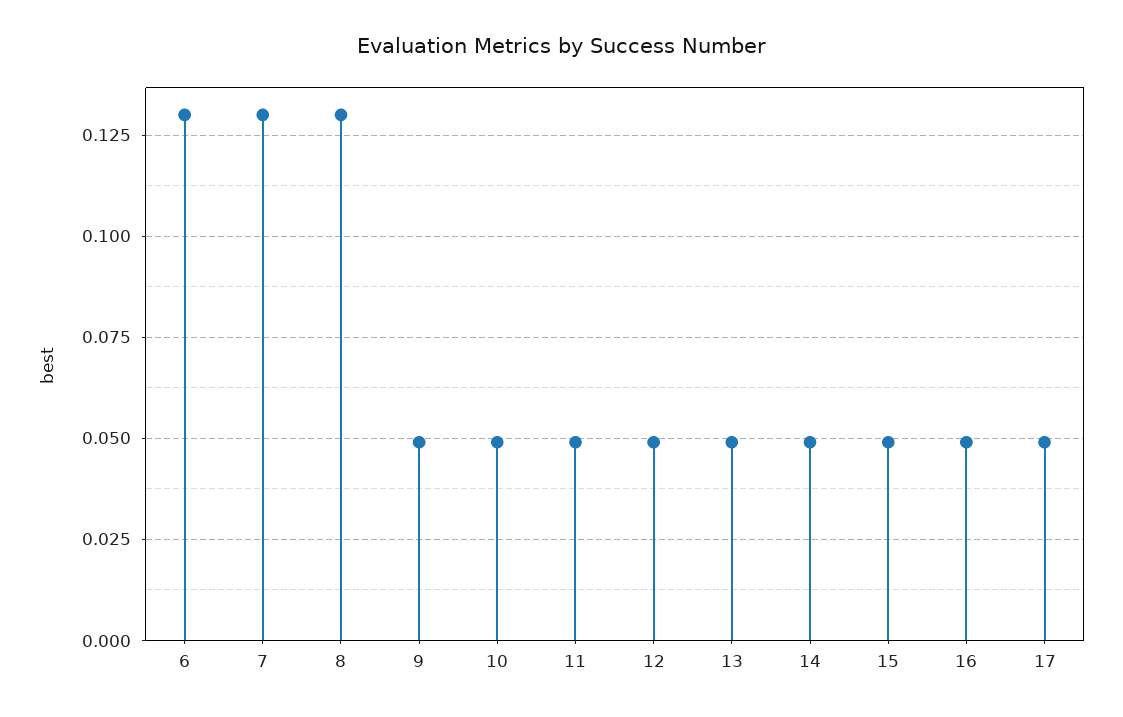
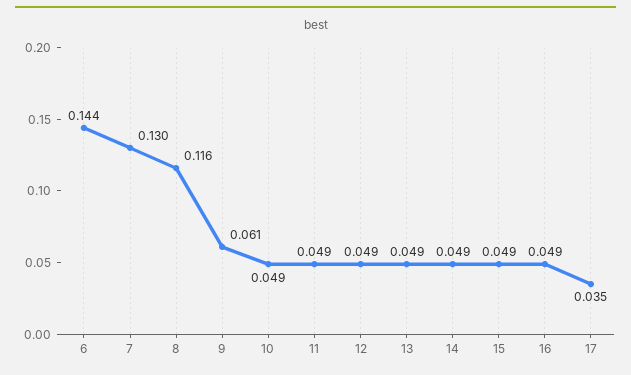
  {
-   "6": 0.13,
+   "6": 0.144,
    "7": 0.13,
-   "8": 0.13,
+   "8": 0.116,
-   "9": 0.05,
+   "9": 0.061,
    "10": 0.049,
    "11": 0.049,
    "12": 0.049,
    "13": 0.049,
    "14": 0.049,
    "15": 0.049,
    "16": 0.049,
-   "17": 0.05
+   "17": 0.035
  }

